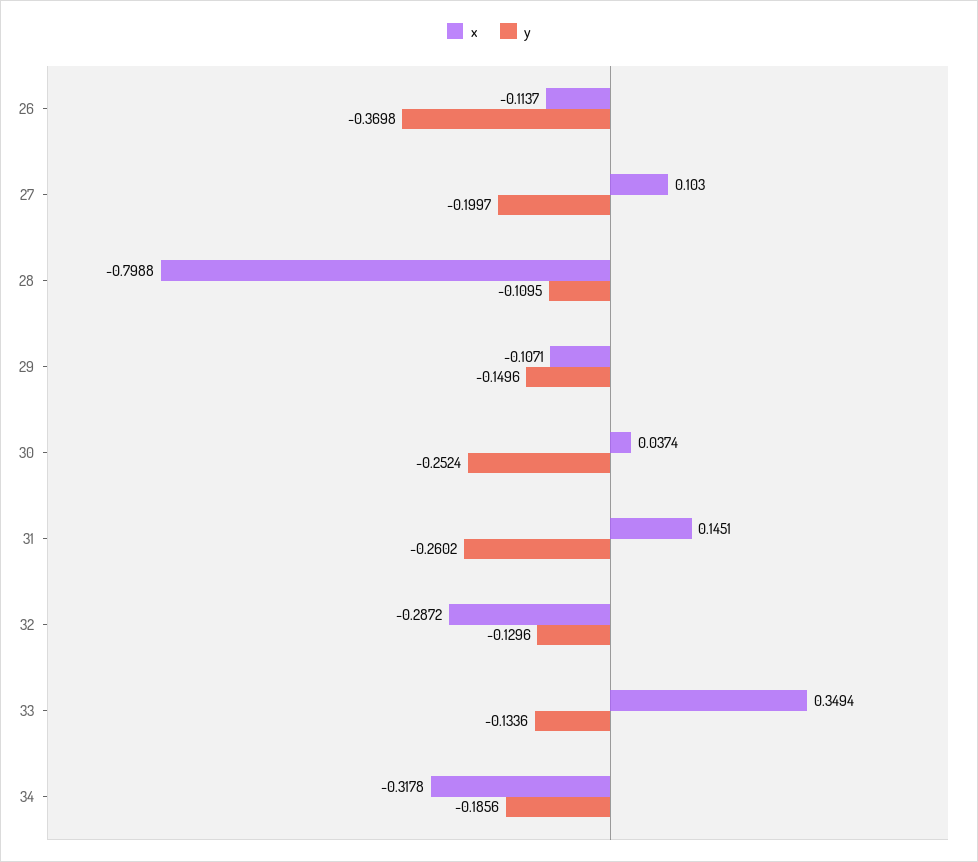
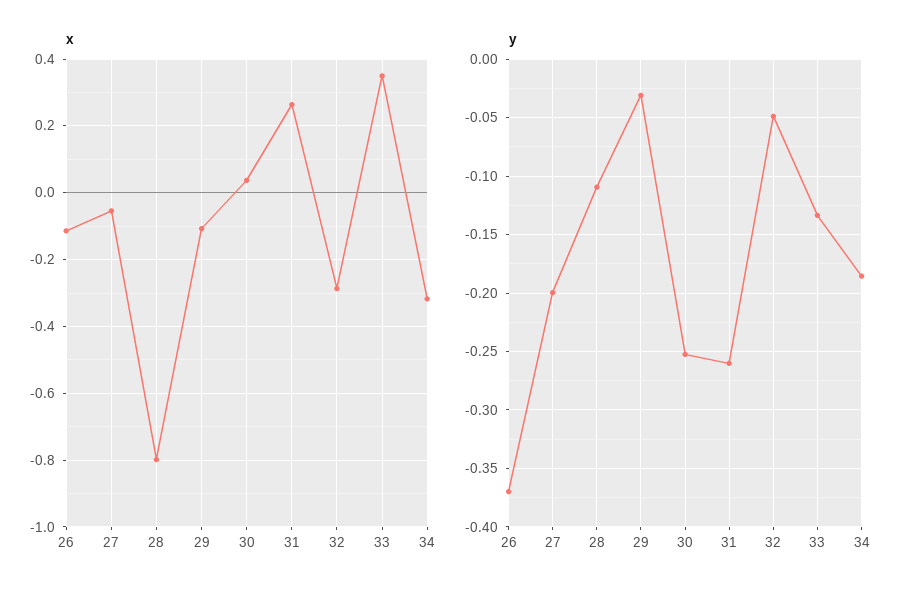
  {
    "x": {
      "26": -0.1137,
-     "27": 0.103,
+     "27": -0.06,
      "28": -0.7988,
      "29": -0.1071,
      "30": 0.0374,
-     "31": 0.1451,
+     "31": 0.26,
      "32": -0.2872,
      "33": 0.3494,
      "34": -0.3178
    },
    "y": {
      "26": -0.3698,
      "27": -0.1997,
      "28": -0.1095,
-     "29": -0.1496,
+     "29": -0.03,
      "30": -0.2524,
      "31": -0.2602,
-     "32": -0.1296,
+     "32": -0.05,
      "33": -0.1336,
      "34": -0.1856
    }
  }

